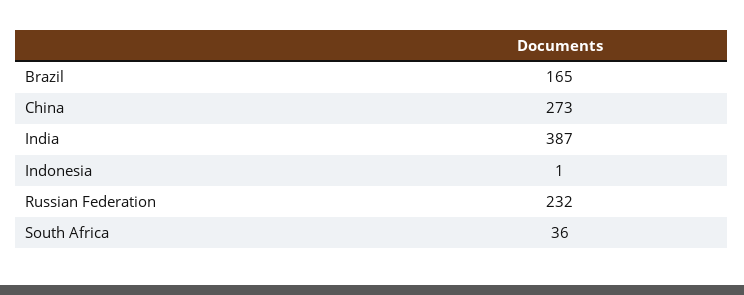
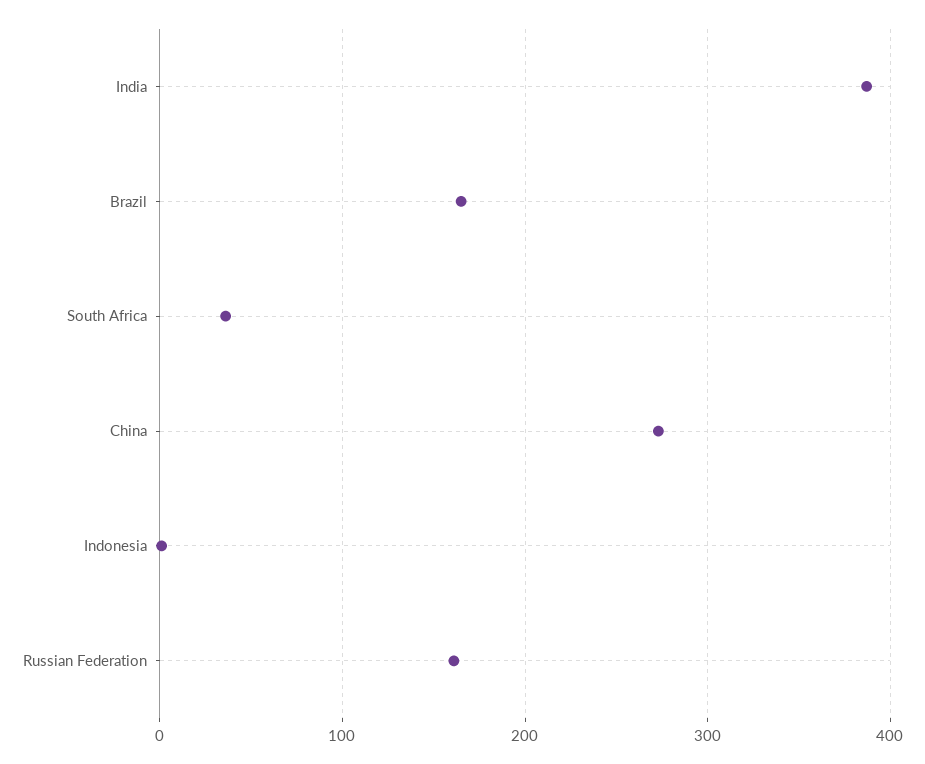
  {
    "Brazil": 165,
    "China": 273,
    "India": 387,
    "Indonesia": 1,
-   "Russian Federation": 232,
+   "Russian Federation": 160,
    "South Africa": 36
  }

